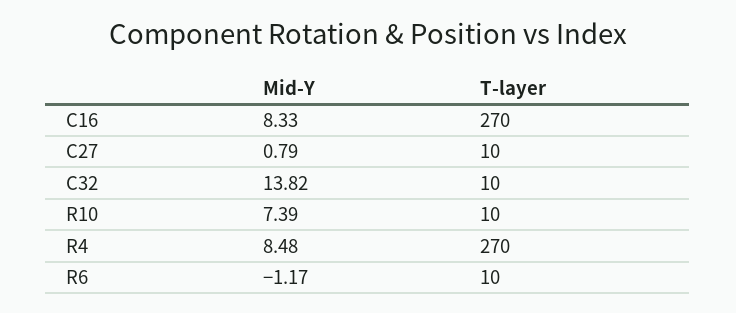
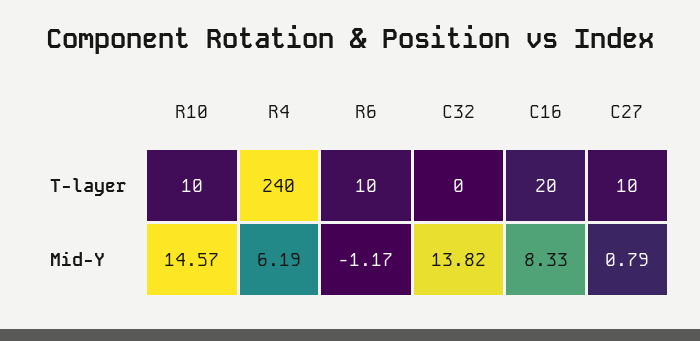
  {
    "Mid-Y": {
      "C16": 8.33,
      "C27": 0.79,
      "C32": 13.82,
-     "R10": 7.39,
+     "R10": 14.57,
-     "R4": 8.48,
+     "R4": 6.19,
      "R6": -1.17
    },
    "T-layer": {
-     "C16": 270,
+     "C16": 20,
      "C27": 10,
-     "C32": 10,
+     "C32": 0,
      "R10": 10,
-     "R4": 270,
+     "R4": 240,
      "R6": 10
    }
  }

